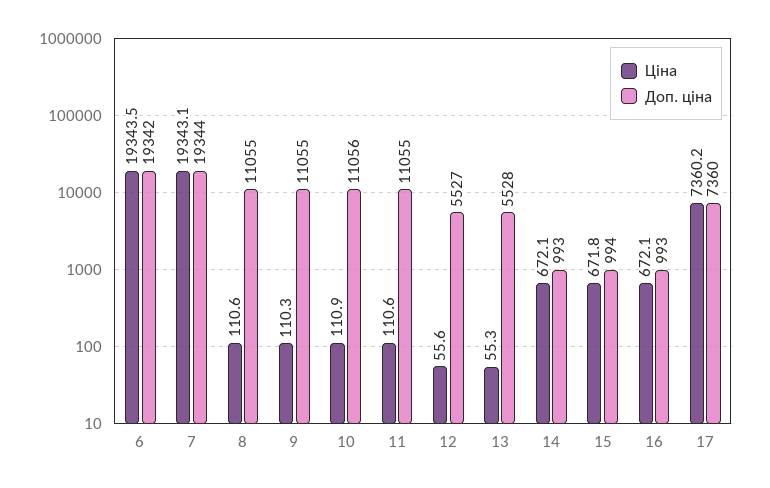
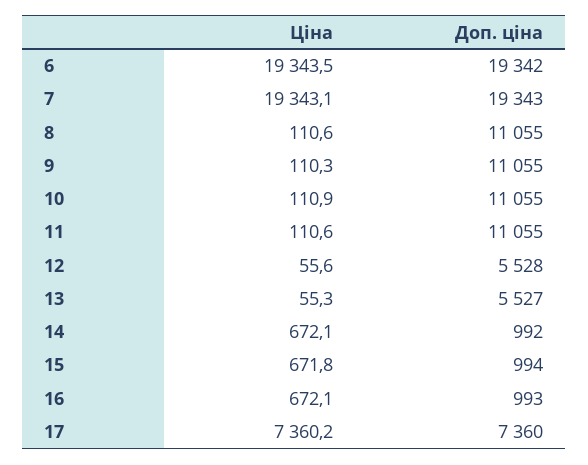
  {
    "Ціна": {
      "6": 19343.5,
      "7": 19343.1,
      "8": 110.6,
      "9": 110.3,
      "10": 110.9,
      "11": 110.6,
      "12": 55.6,
      "13": 55.3,
      "14": 672.1,
      "15": 671.8,
      "16": 672.1,
      "17": 7360.2
    },
    "Доп. ціна": {
      "6": 19342,
-     "7": 19344,
+     "7": 19343,
      "8": 11055,
      "9": 11055,
-     "10": 11056,
+     "10": 11055,
      "11": 11055,
-     "12": 5527,
+     "12": 5528,
-     "13": 5528,
+     "13": 5527,
-     "14": 993,
+     "14": 992,
      "15": 994,
      "16": 993,
      "17": 7360
    }
  }

